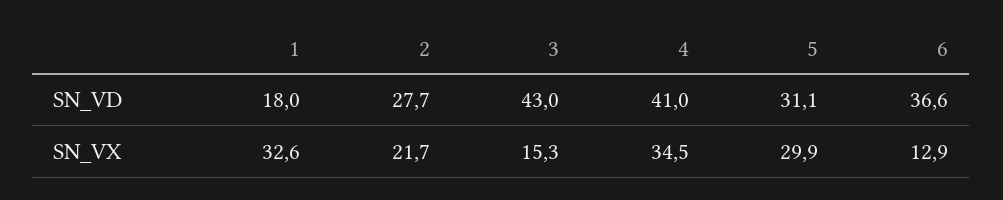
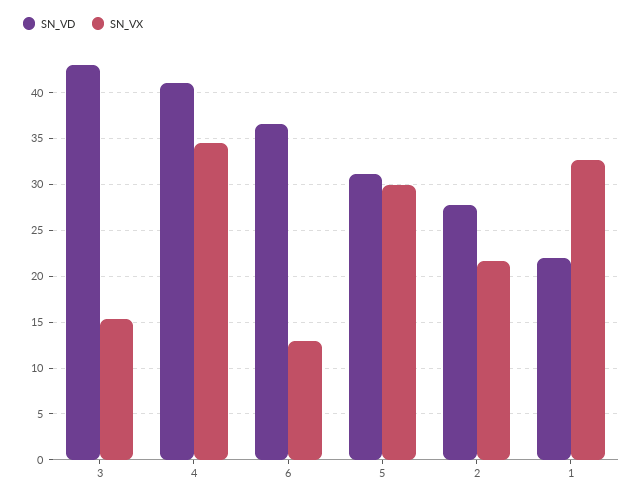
  {
    "SN_VD": {
-     "1": 18,
+     "1": 22,
      "2": 27.7,
      "3": 43,
      "4": 41,
      "5": 31.1,
      "6": 36.6
    },
    "SN_VX": {
      "1": 32.6,
      "2": 21.7,
      "3": 15.3,
      "4": 34.5,
      "5": 29.9,
      "6": 12.9
    }
  }

